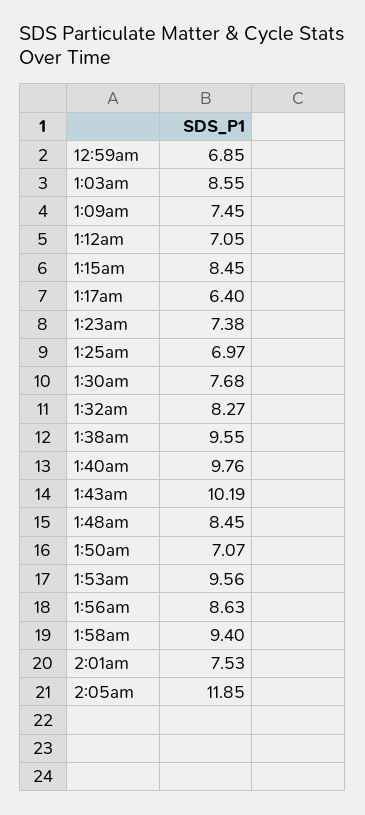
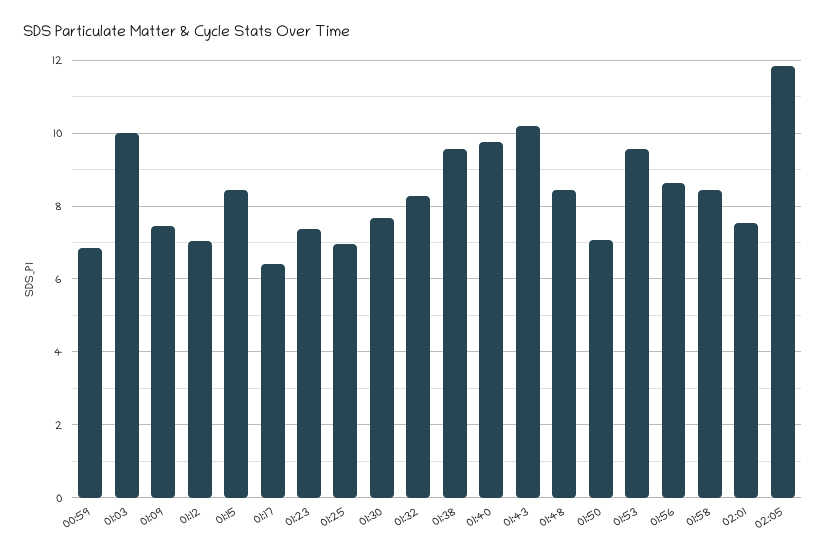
  {
    "12:59am": 6.85,
-   "1:03am": 8.55,
+   "1:03am": 10,
    "1:09am": 7.45,
    "1:12am": 7.05,
    "1:15am": 8.45,
    "1:17am": 6.4,
    "1:23am": 7.38,
    "1:25am": 6.97,
    "1:30am": 7.68,
    "1:32am": 8.27,
    "1:38am": 9.55,
    "1:40am": 9.76,
    "1:43am": 10.19,
    "1:48am": 8.45,
    "1:50am": 7.07,
    "1:53am": 9.56,
    "1:56am": 8.63,
-   "1:58am": 9.4,
+   "1:58am": 8.4,
    "2:01am": 7.53,
    "2:05am": 11.85
  }

